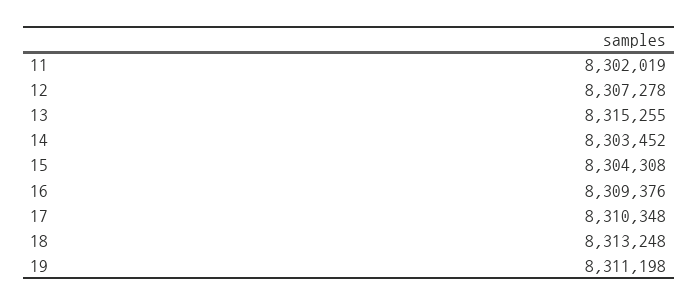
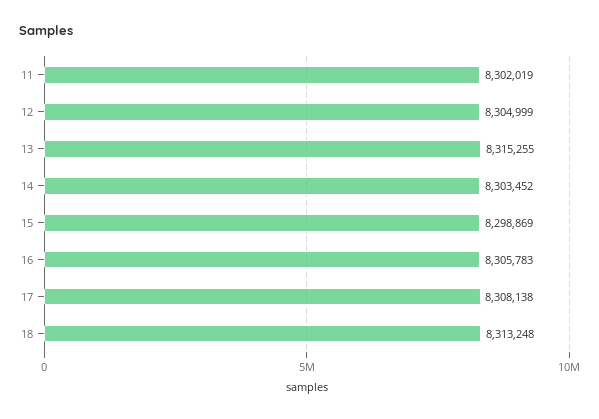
  {
    "11": 8302019,
-   "12": 8307278,
+   "12": 8304999,
    "13": 8315255,
    "14": 8303452,
-   "15": 8304308,
+   "15": 8298869,
-   "16": 8309376,
+   "16": 8305783,
-   "17": 8310348,
+   "17": 8308138,
-   "18": 8313248,
+   "18": 8313248
-   "19": 8311198
  }

